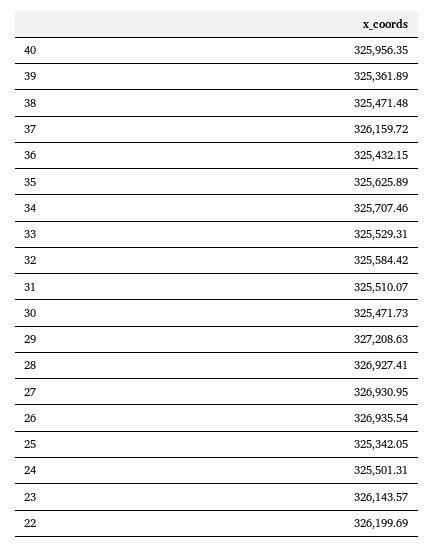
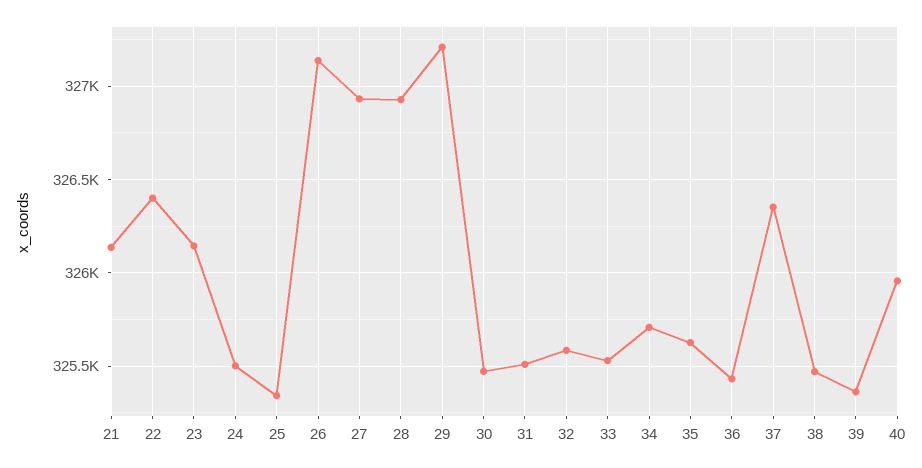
  {
    "40": 325956.35,
    "39": 325361.89,
    "38": 325471.48,
-   "37": 326159.72,
+   "37": 326350,
    "36": 325432.15,
    "35": 325625.89,
    "34": 325707.46,
    "33": 325529.31,
    "32": 325584.42,
    "31": 325510.07,
    "30": 325471.73,
    "29": 327208.63,
    "28": 326927.41,
    "27": 326930.95,
-   "26": 326935.54,
+   "26": 327150,
    "25": 325342.05,
    "24": 325501.31,
    "23": 326143.57,
-   "22": 326199.69
+   "22": 326400,
+   "21": 326150
  }

